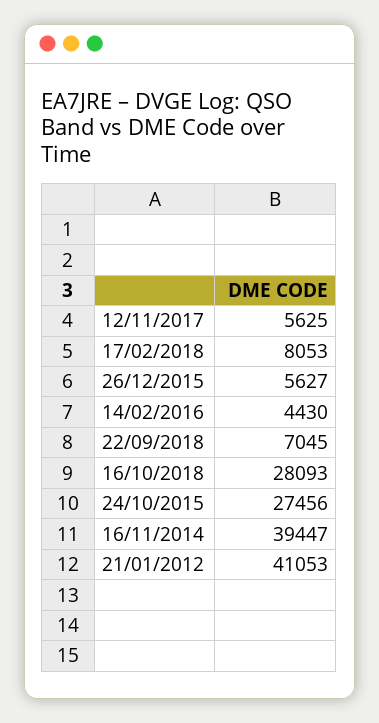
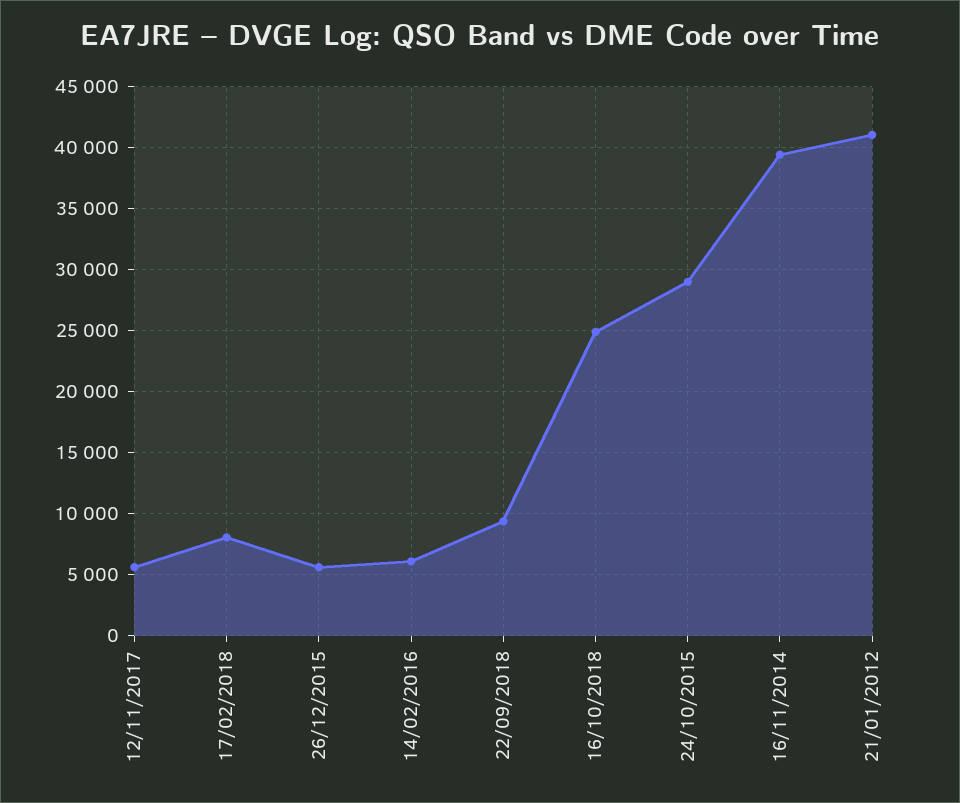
  {
    "12/11/2017": 5625,
    "17/02/2018": 8053,
    "26/12/2015": 5627,
-   "14/02/2016": 4430,
+   "14/02/2016": 6000,
-   "22/09/2018": 7045,
+   "22/09/2018": 9500,
-   "16/10/2018": 28093,
+   "16/10/2018": 25000,
-   "24/10/2015": 27456,
+   "24/10/2015": 29000,
    "16/11/2014": 39447,
    "21/01/2012": 41053
  }

